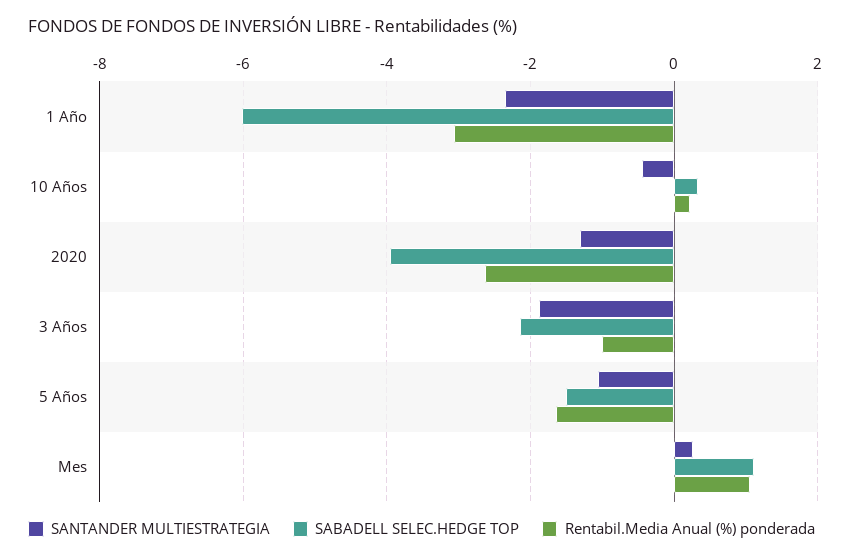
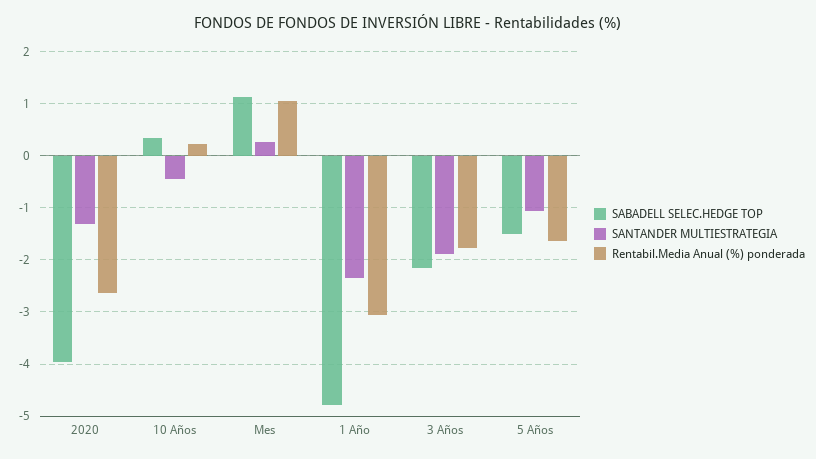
  {
    "SANTANDER MULTIESTRATEGIA": {
      "1 Año": -2.4,
      "10 Años": -0.4,
      "2020": -1.4,
      "3 Años": -1.8,
      "5 Años": -1,
      "Mes": 0.2
    },
    "SABADELL SELEC.HEDGE TOP": {
-     "1 Año": -6,
+     "1 Año": -4.8,
      "10 Años": 0.4,
      "2020": -4,
      "3 Años": -2.2,
      "5 Años": -1.6,
      "Mes": 1.2
    },
    "Rentabil.Media Anual (%) ponderada": {
      "1 Año": -3,
      "10 Años": 0.2,
      "2020": -2.6,
-     "3 Años": -1,
+     "3 Años": -1.8,
      "5 Años": -1.6,
      "Mes": 1
    }
  }

